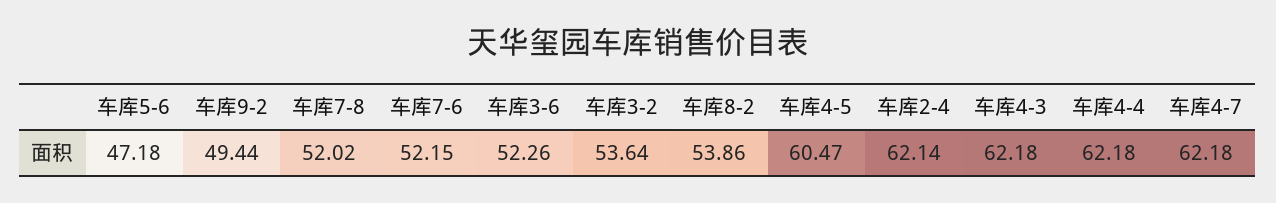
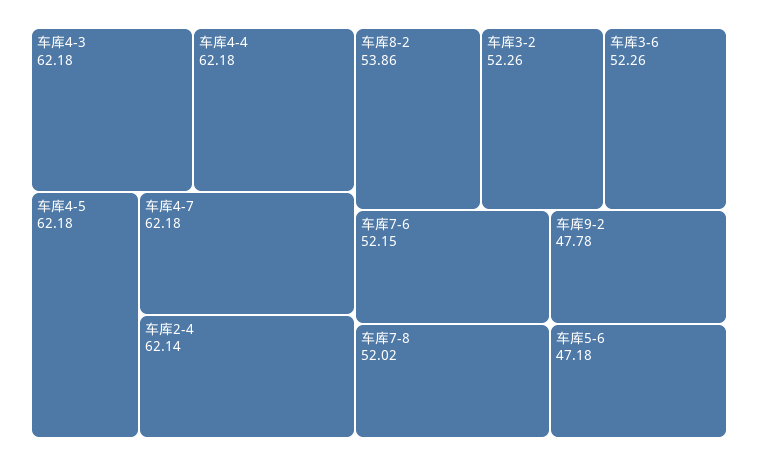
  {
    "车库5-6": 47.18,
-   "车库9-2": 49.44,
+   "车库9-2": 47.78,
    "车库7-8": 52.02,
    "车库7-6": 52.15,
    "车库3-6": 52.26,
-   "车库3-2": 53.64,
+   "车库3-2": 52.26,
    "车库8-2": 53.86,
-   "车库4-5": 60.47,
+   "车库4-5": 62.18,
    "车库2-4": 62.14,
    "车库4-3": 62.18,
    "车库4-4": 62.18,
    "车库4-7": 62.18
  }

